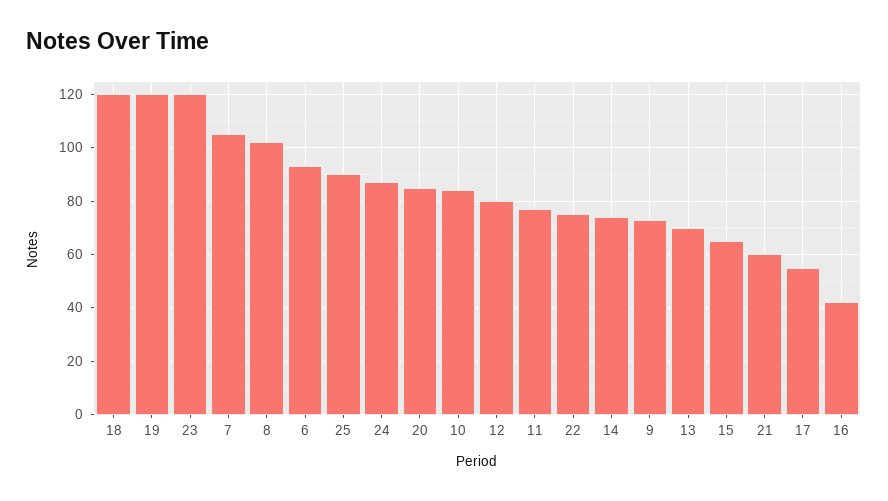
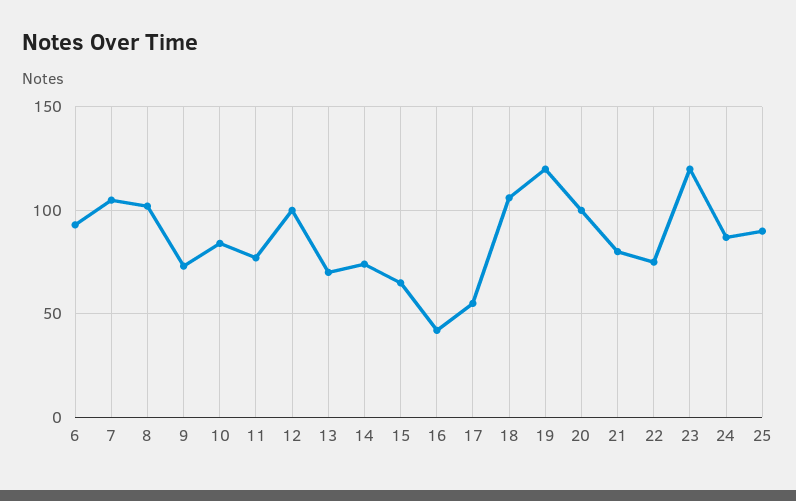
  {
-   "18": 120,
+   "18": 105,
    "19": 120,
    "23": 120,
    "7": 105,
    "8": 100,
    "6": 95,
    "25": 90,
    "24": 85,
-   "20": 85,
+   "20": 100,
    "10": 85,
-   "12": 80,
+   "12": 100,
    "11": 75,
    "22": 75,
    "14": 75,
    "9": 75,
    "13": 70,
    "15": 65,
-   "21": 60,
+   "21": 80,
    "17": 55,
    "16": 40
  }

